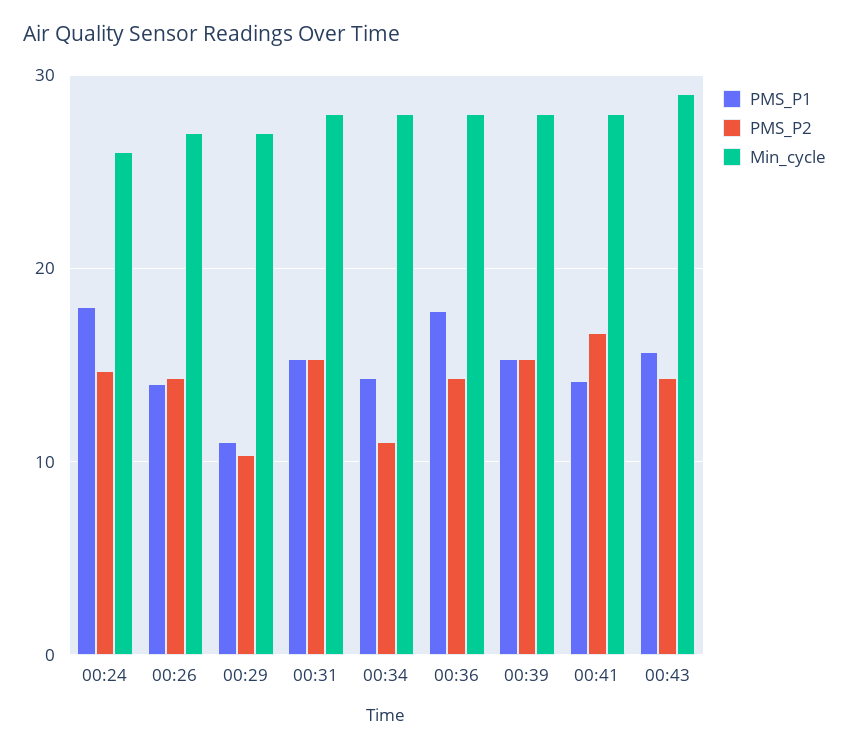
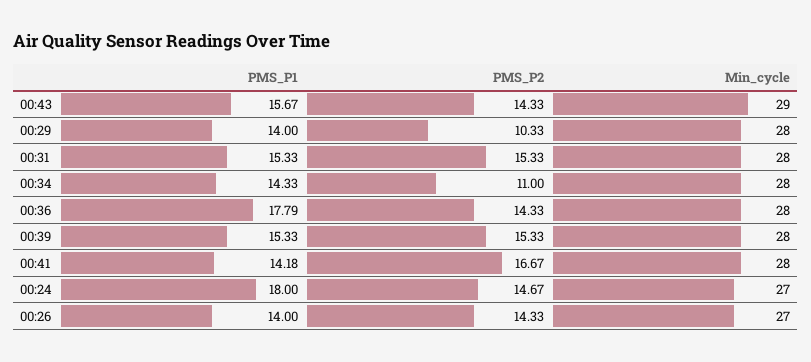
  {
    "PMS_P1": {
      "00:24": 18,
      "00:26": 14,
-     "00:29": 11,
+     "00:29": 14,
      "00:31": 15.33,
      "00:34": 14.33,
      "00:36": 17.79,
      "00:39": 15.33,
      "00:41": 14.18,
      "00:43": 15.67
    },
    "PMS_P2": {
      "00:24": 14.67,
      "00:26": 14.33,
      "00:29": 10.33,
      "00:31": 15.33,
      "00:34": 11,
      "00:36": 14.33,
      "00:39": 15.33,
      "00:41": 16.67,
      "00:43": 14.33
    },
    "Min_cycle": {
-     "00:24": 26,
+     "00:24": 27,
      "00:26": 27,
-     "00:29": 27,
+     "00:29": 28,
      "00:31": 28,
      "00:34": 28,
      "00:36": 28,
      "00:39": 28,
      "00:41": 28,
      "00:43": 29
    }
  }

